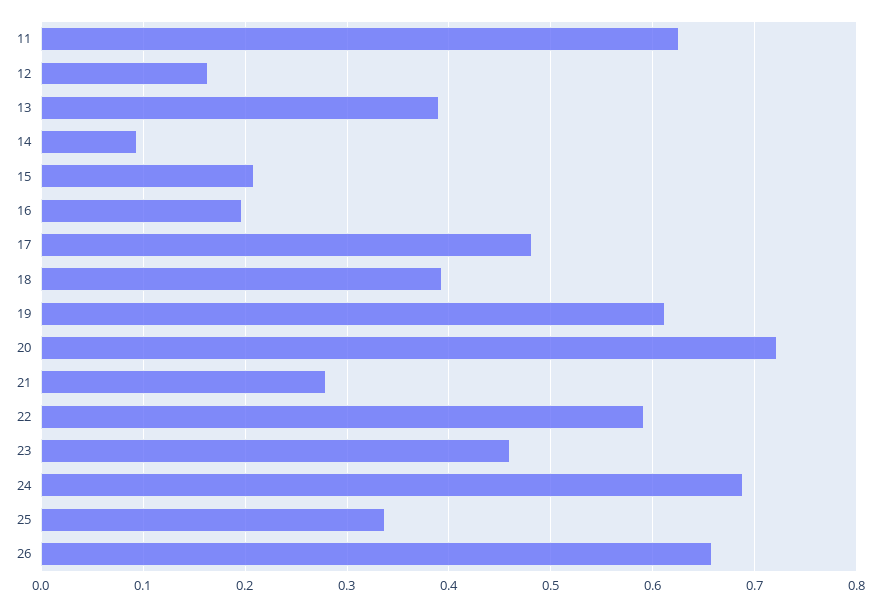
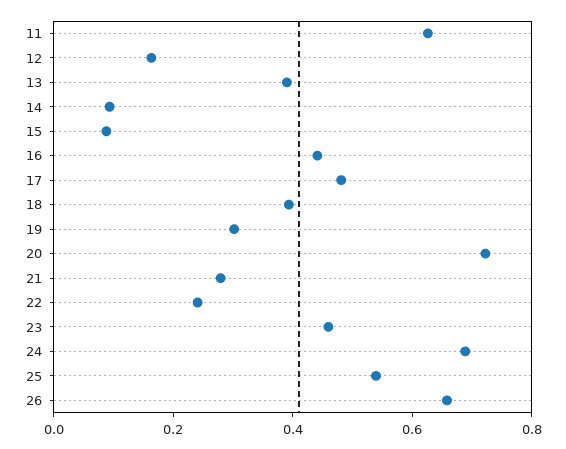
  {
    "11": 0.63,
    "12": 0.16,
    "13": 0.39,
    "14": 0.09,
-   "15": 0.21,
+   "15": 0.1,
-   "16": 0.2,
+   "16": 0.45,
    "17": 0.48,
    "18": 0.39,
-   "19": 0.61,
+   "19": 0.3,
    "20": 0.72,
    "21": 0.28,
-   "22": 0.59,
+   "22": 0.25,
    "23": 0.46,
    "24": 0.69,
-   "25": 0.34,
+   "25": 0.55,
    "26": 0.66
  }

